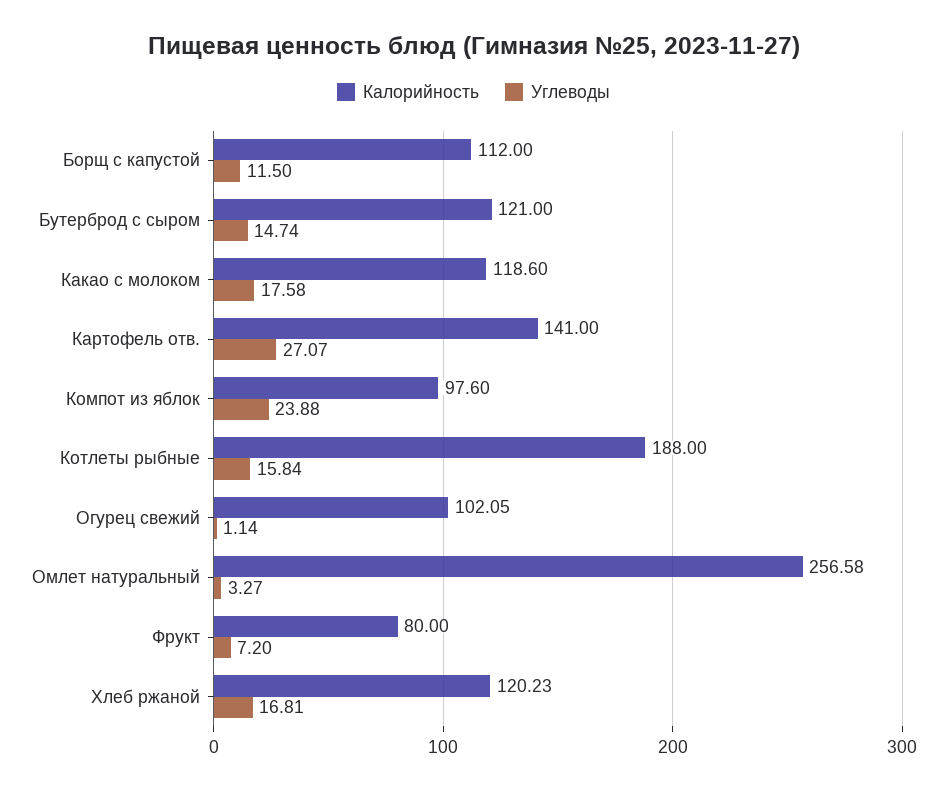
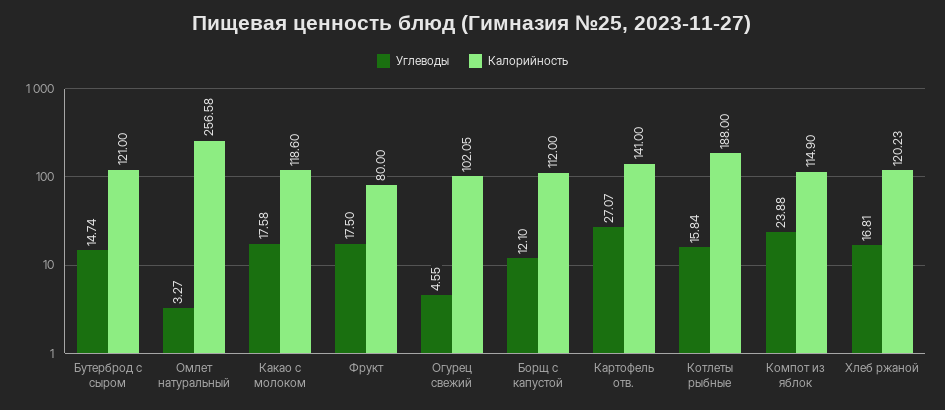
  {
    "Калорийность": {
      "Борщ с капустой": 112,
      "Бутерброд с сыром": 121,
      "Какао с молоком": 118.6,
      "Картофель отв.": 141,
-     "Компот из яблок": 97.6,
+     "Компот из яблок": 114.9,
      "Котлеты рыбные": 188,
      "Огурец свежий": 102.05,
      "Омлет натуральный": 256.58,
      "Фрукт": 80,
      "Хлеб ржаной": 120.23
    },
    "Углеводы": {
-     "Борщ с капустой": 11.5,
+     "Борщ с капустой": 12.1,
      "Бутерброд с сыром": 14.74,
      "Какао с молоком": 17.58,
      "Картофель отв.": 27.07,
      "Компот из яблок": 23.88,
      "Котлеты рыбные": 15.84,
-     "Огурец свежий": 1.14,
+     "Огурец свежий": 4.55,
      "Омлет натуральный": 3.27,
-     "Фрукт": 7.2,
+     "Фрукт": 17.5,
      "Хлеб ржаной": 16.81
    }
  }

